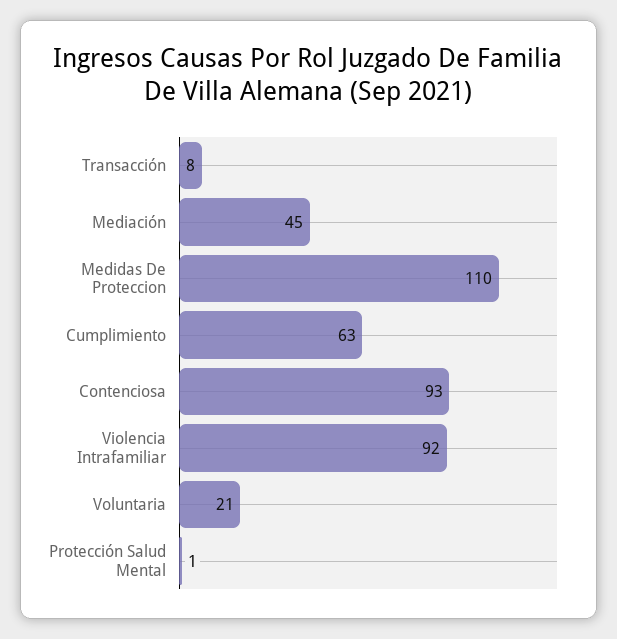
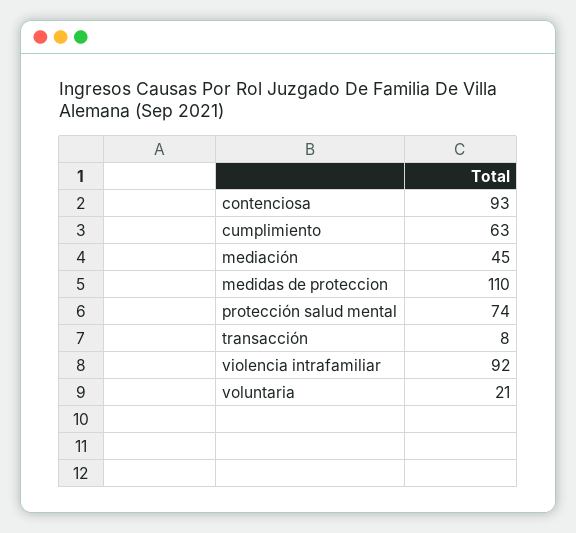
  {
    "Transacción": 8,
    "Mediación": 45,
    "Medidas De Proteccion": 110,
    "Cumplimiento": 63,
    "Contenciosa": 93,
    "Violencia Intrafamiliar": 92,
    "Voluntaria": 21,
-   "Protección Salud Mental": 1
+   "Protección Salud Mental": 74
  }

